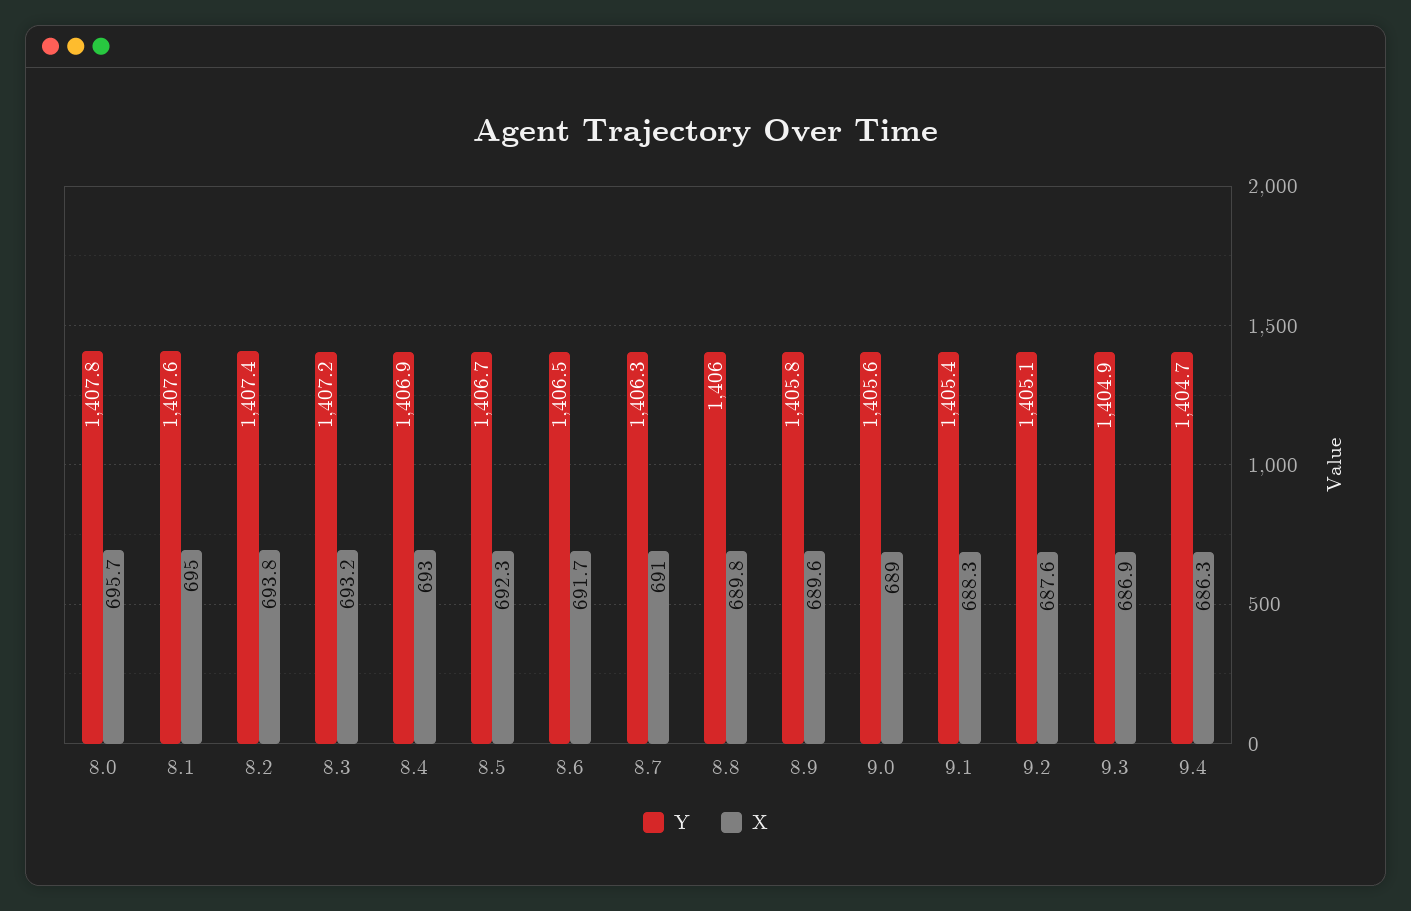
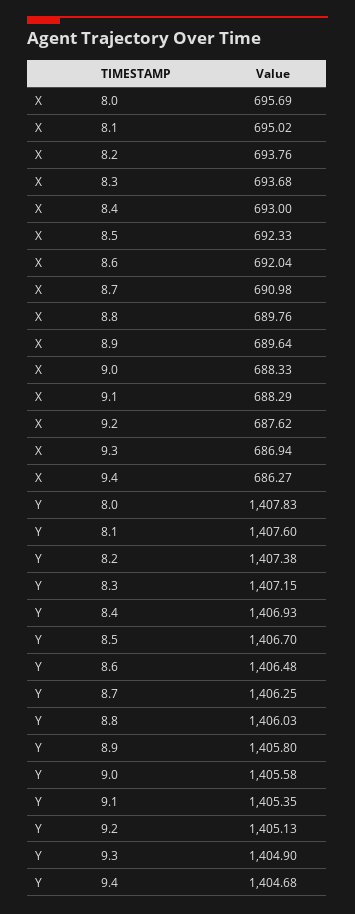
  {
    "Y": {
      "8.0": 1407.83,
      "8.1": 1407.6,
      "8.2": 1407.38,
      "8.3": 1407.15,
      "8.4": 1406.93,
      "8.5": 1406.7,
      "8.6": 1406.48,
      "8.7": 1406.25,
      "8.8": 1406.03,
      "8.9": 1405.8,
      "9.0": 1405.58,
      "9.1": 1405.35,
      "9.2": 1405.13,
      "9.3": 1404.9,
      "9.4": 1404.68
    },
    "X": {
      "8.0": 695.69,
      "8.1": 695.02,
      "8.2": 693.76,
-     "8.3": 693.2,
+     "8.3": 693.68,
      "8.4": 693,
      "8.5": 692.33,
-     "8.6": 691.7,
+     "8.6": 692.04,
      "8.7": 690.98,
      "8.8": 689.76,
      "8.9": 689.64,
-     "9.0": 689,
+     "9.0": 688.33,
      "9.1": 688.29,
      "9.2": 687.62,
      "9.3": 686.94,
      "9.4": 686.27
    }
  }

